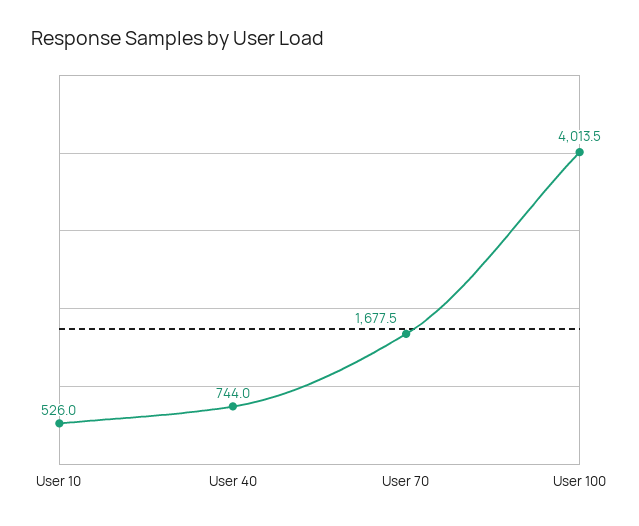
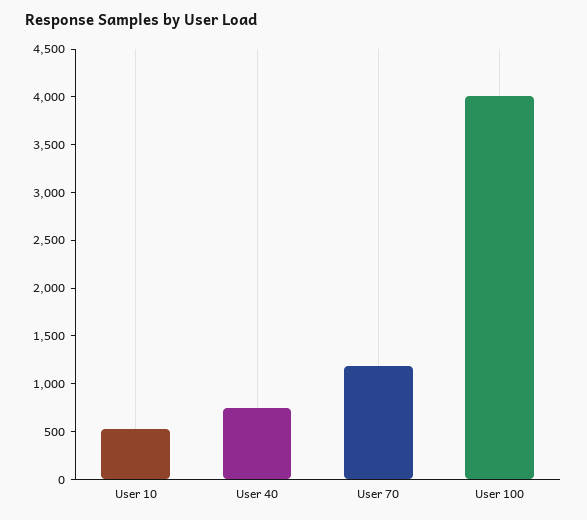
  {
    "User 10": 526,
    "User 40": 744,
-   "User 70": 1677.5,
+   "User 70": 1200,
    "User 100": 4013.5
  }

